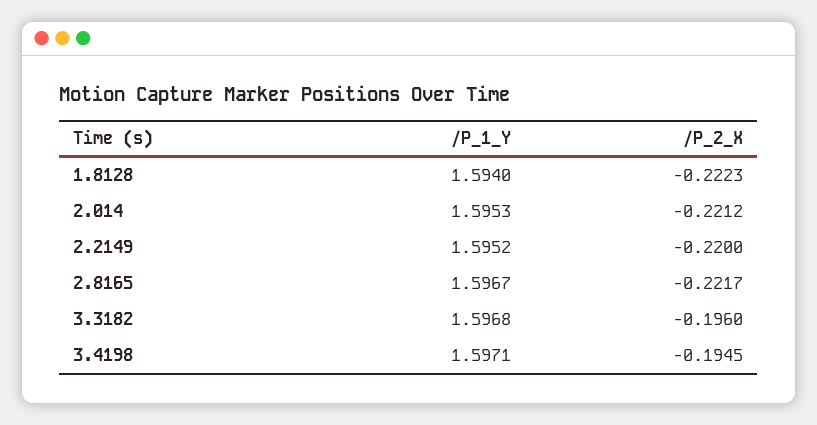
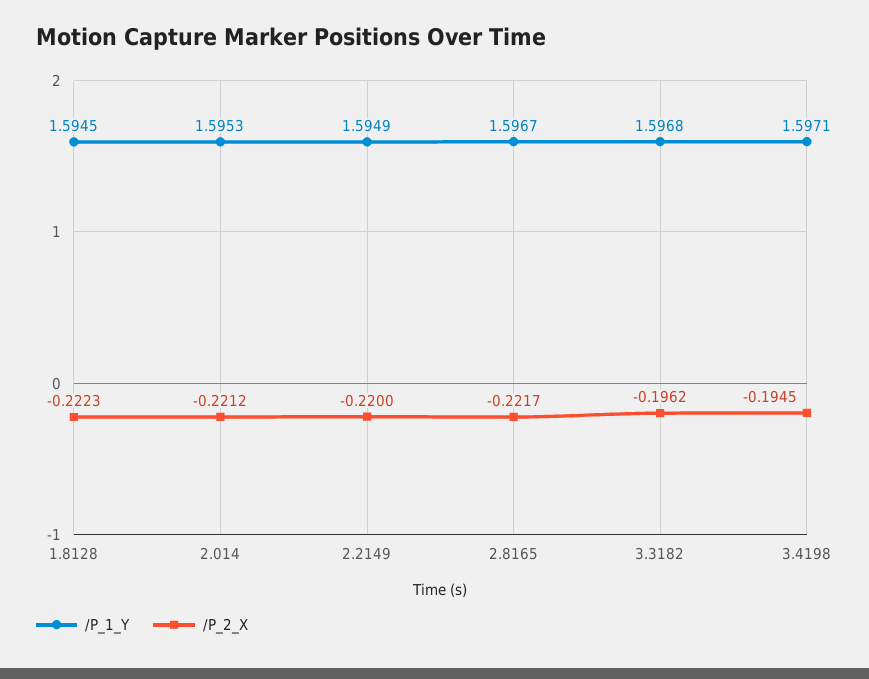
  {
    "/P_1_Y": {
-     "1.8128": 1.594,
+     "1.8128": 1.5945,
      "2.014": 1.5953,
-     "2.2149": 1.5952,
+     "2.2149": 1.5949,
      "2.8165": 1.5967,
      "3.3182": 1.5968,
      "3.4198": 1.5971
    },
    "/P_2_X": {
      "1.8128": -0.2223,
      "2.014": -0.2212,
      "2.2149": -0.22,
      "2.8165": -0.2217,
-     "3.3182": -0.196,
+     "3.3182": -0.1962,
      "3.4198": -0.1945
    }
  }

